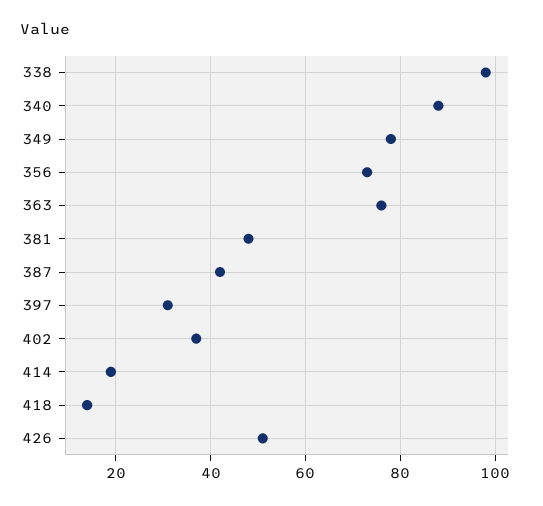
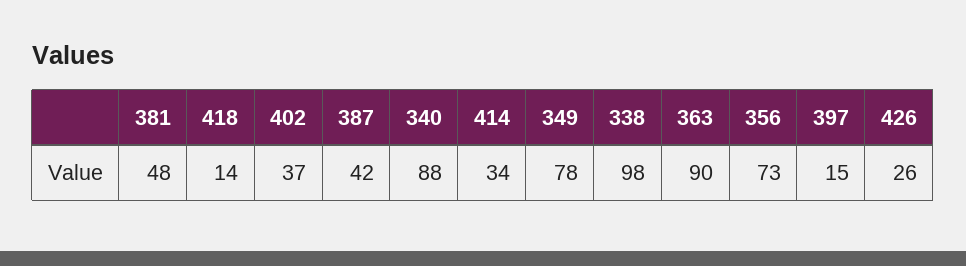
  {
    "338": 98,
    "340": 88,
    "349": 78,
    "356": 73,
-   "363": 75,
+   "363": 90,
    "381": 48,
    "387": 42,
-   "397": 30,
+   "397": 15,
    "402": 37,
-   "414": 20,
+   "414": 34,
    "418": 14,
-   "426": 50
+   "426": 26
  }

